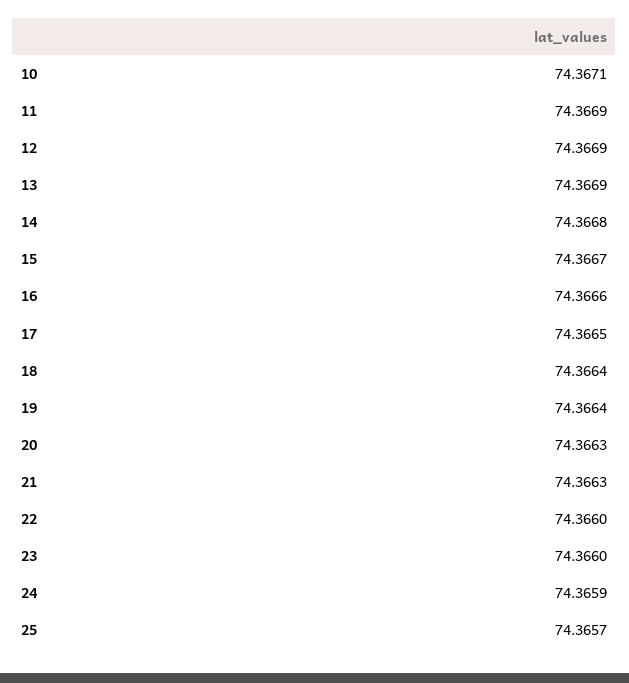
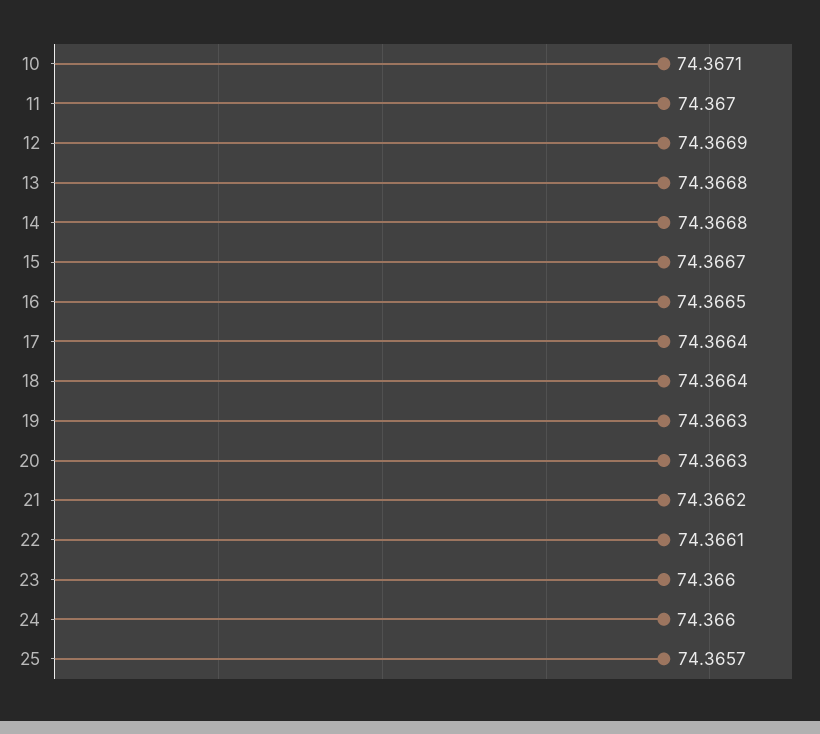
  {
    "10": 74.3671,
-   "11": 74.3669,
+   "11": 74.367,
    "12": 74.3669,
-   "13": 74.3669,
+   "13": 74.3668,
    "14": 74.3668,
    "15": 74.3667,
-   "16": 74.3666,
+   "16": 74.3665,
-   "17": 74.3665,
+   "17": 74.3664,
    "18": 74.3664,
-   "19": 74.3664,
+   "19": 74.3663,
    "20": 74.3663,
-   "21": 74.3663,
+   "21": 74.3662,
-   "22": 74.366,
+   "22": 74.3661,
    "23": 74.366,
-   "24": 74.3659,
+   "24": 74.366,
    "25": 74.3657
  }

